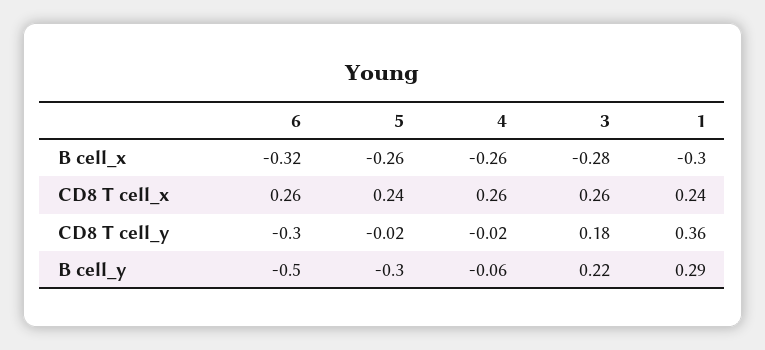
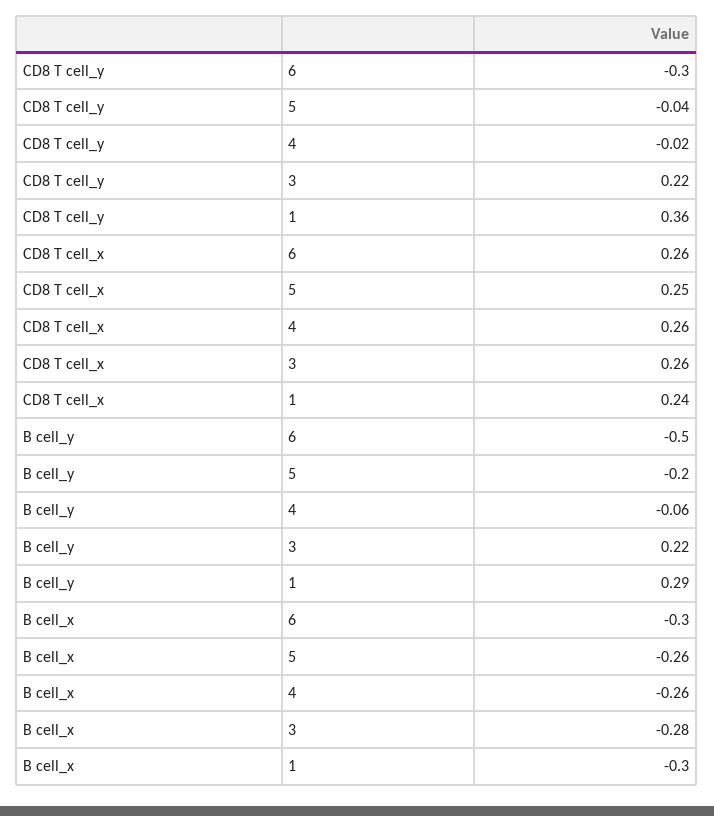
  {
    "6": {
-     "B cell_x": -0.32,
+     "B cell_x": -0.3,
      "CD8 T cell_x": 0.26,
      "CD8 T cell_y": -0.3,
      "B cell_y": -0.5
    },
    "5": {
      "B cell_x": -0.26,
-     "CD8 T cell_x": 0.24,
+     "CD8 T cell_x": 0.25,
-     "CD8 T cell_y": -0.02,
+     "CD8 T cell_y": -0.04,
-     "B cell_y": -0.3
+     "B cell_y": -0.2
    },
    "4": {
      "B cell_x": -0.26,
      "CD8 T cell_x": 0.26,
      "CD8 T cell_y": -0.02,
      "B cell_y": -0.06
    },
    "3": {
      "B cell_x": -0.28,
      "CD8 T cell_x": 0.26,
-     "CD8 T cell_y": 0.18,
+     "CD8 T cell_y": 0.22,
      "B cell_y": 0.22
    },
    "1": {
      "B cell_x": -0.3,
      "CD8 T cell_x": 0.24,
      "CD8 T cell_y": 0.36,
      "B cell_y": 0.29
    }
  }

